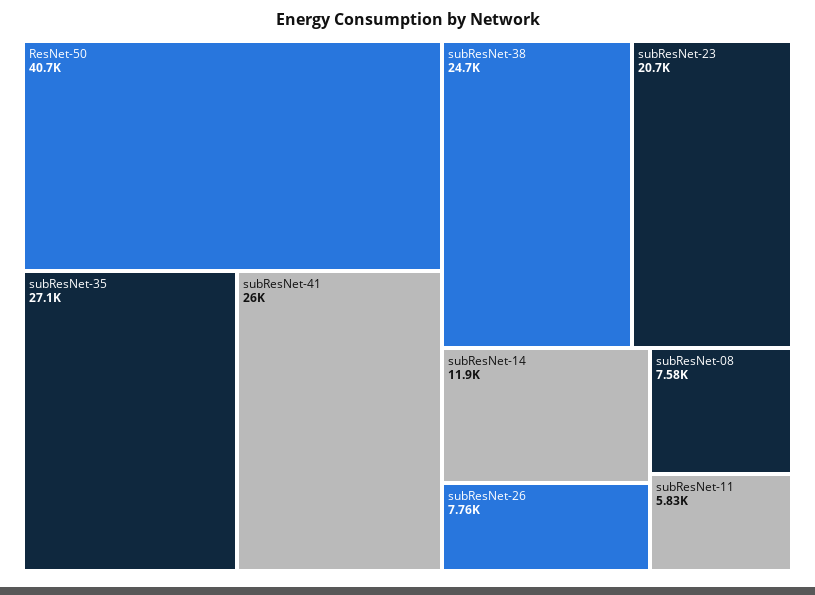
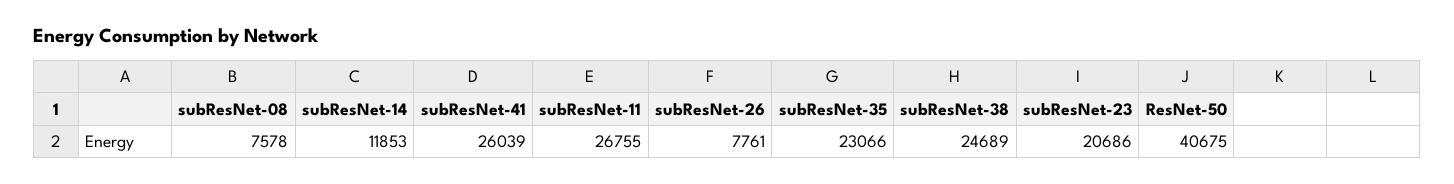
  {
    "ResNet-50": 40675,
-   "subResNet-35": 27100,
+   "subResNet-35": 23066,
    "subResNet-41": 26039,
    "subResNet-38": 24689,
    "subResNet-23": 20686,
    "subResNet-14": 11853,
    "subResNet-26": 7761,
    "subResNet-08": 7578,
-   "subResNet-11": 5830
+   "subResNet-11": 26755
  }

